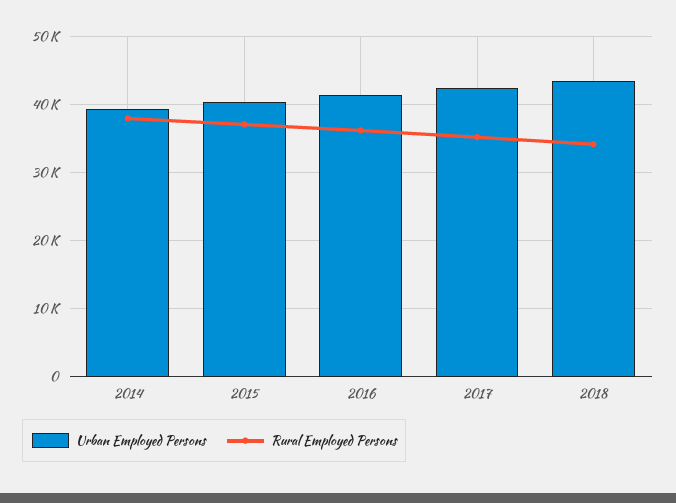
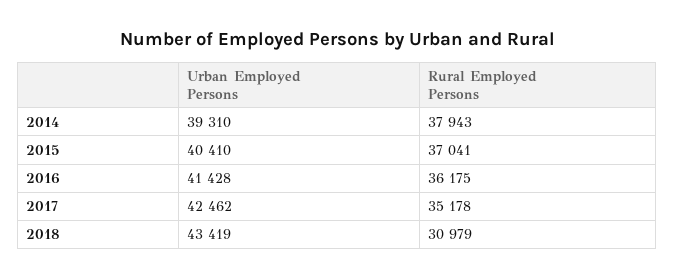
  {
    "Urban Employed Persons": {
      "2014": 39310,
      "2015": 40410,
      "2016": 41428,
      "2017": 42462,
      "2018": 43419
    },
    "Rural Employed Persons": {
      "2014": 37943,
      "2015": 37041,
      "2016": 36175,
      "2017": 35178,
-     "2018": 34000
+     "2018": 30979
    }
  }

